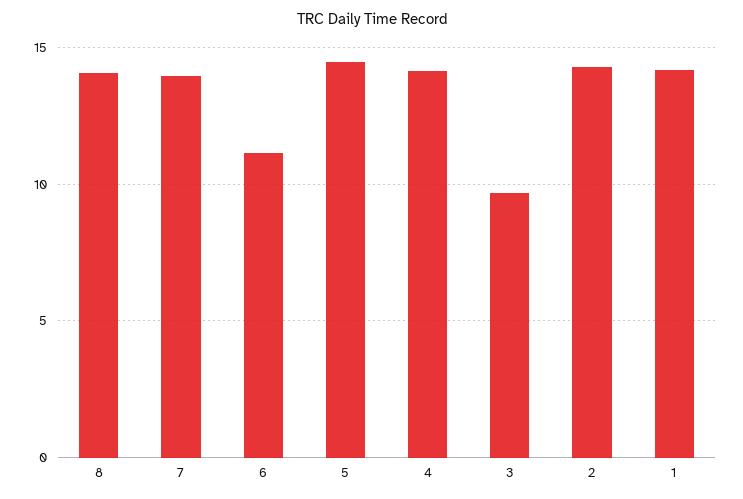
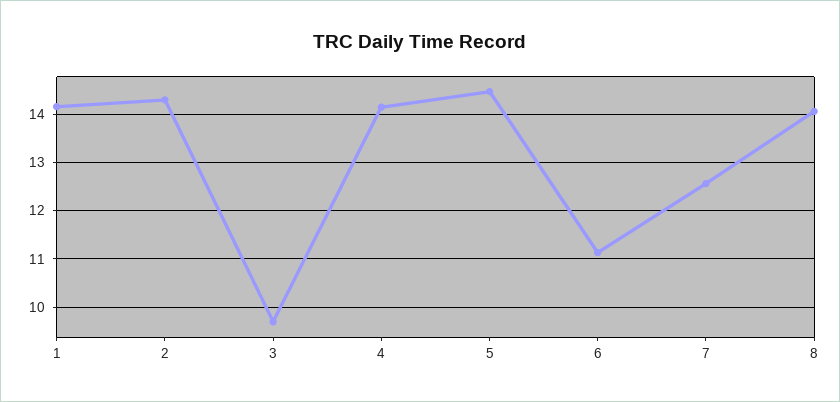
  {
    "8": 14,
-   "7": 14,
+   "7": 12.6,
    "6": 11.2,
    "5": 14.4,
    "4": 14.2,
    "3": 9.6,
    "2": 14.4,
    "1": 14.2
  }

